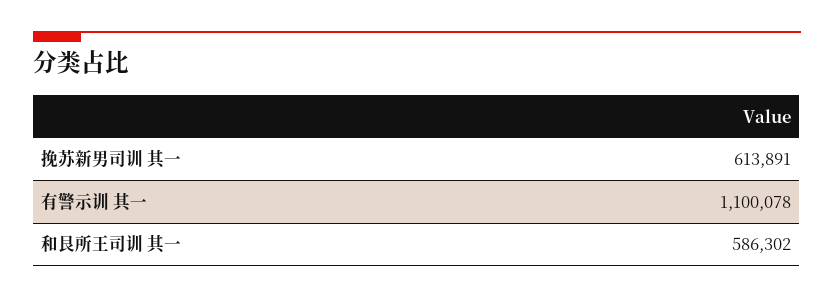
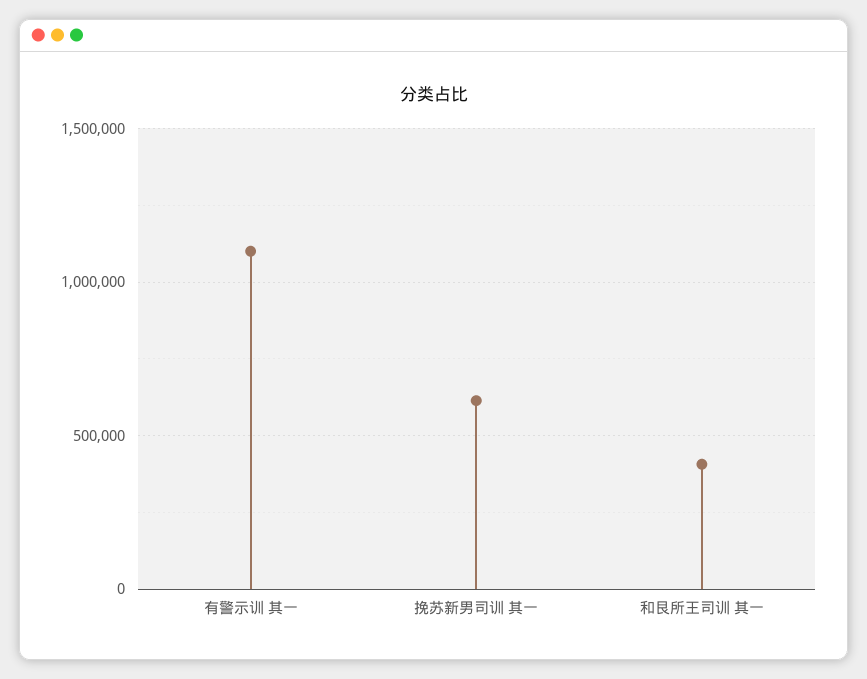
  {
    "挽苏新男司训 其一": 613891,
    "有警示训 其一": 1100078,
-   "和艮所王司训 其一": 586302
+   "和艮所王司训 其一": 400000
  }

